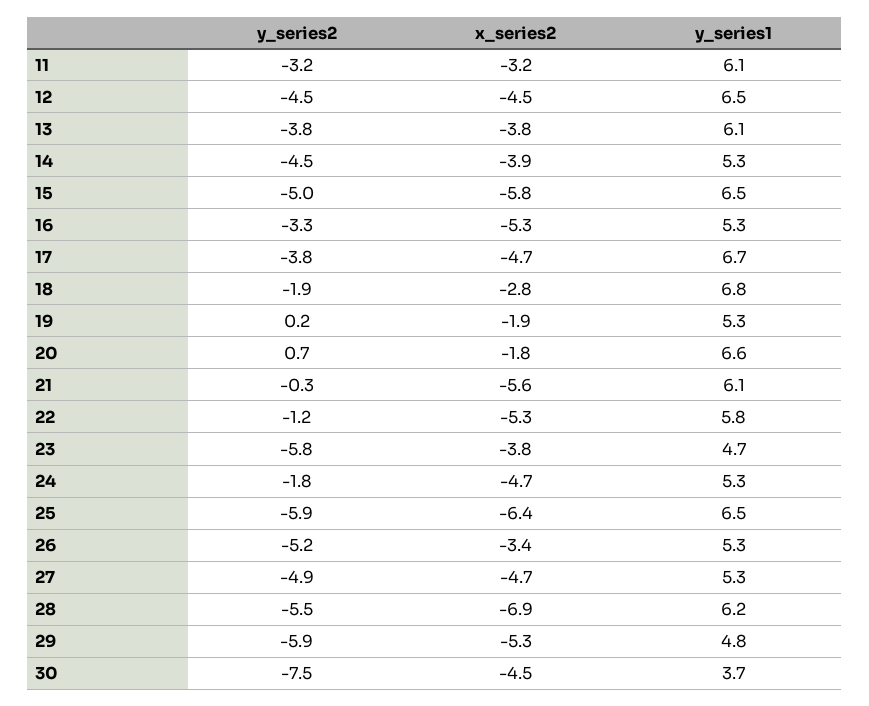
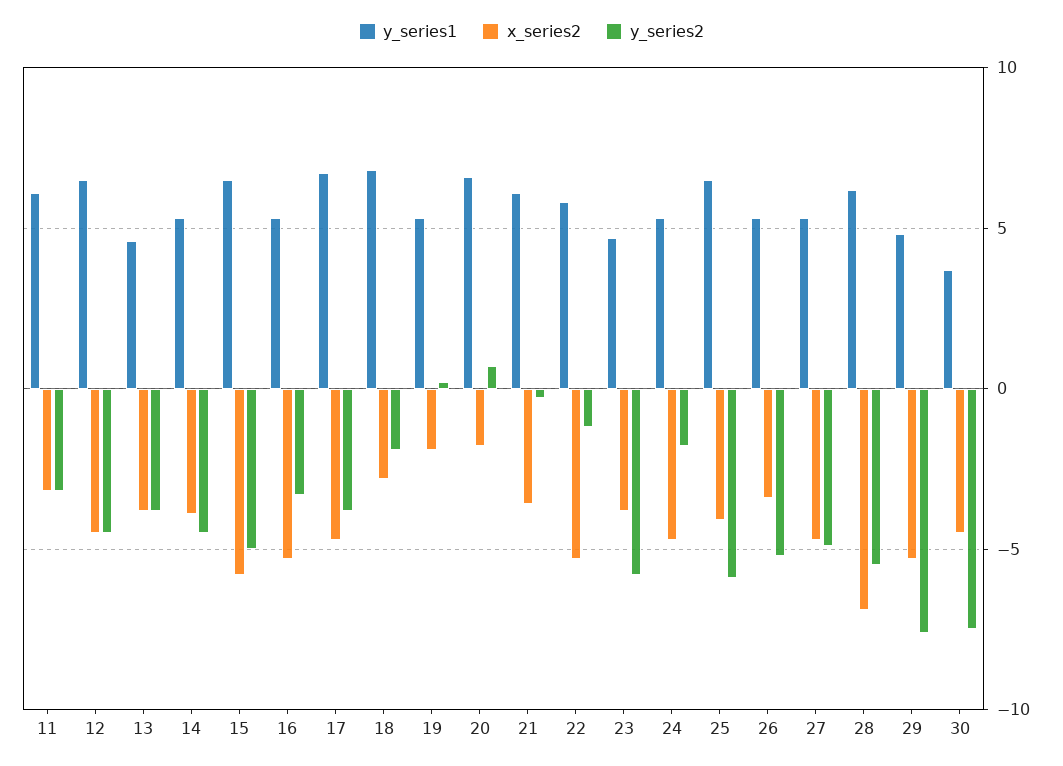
  {
    "y_series2": {
      "11": -3.2,
      "12": -4.5,
      "13": -3.8,
      "14": -4.5,
      "15": -5,
      "16": -3.3,
      "17": -3.8,
      "18": -1.9,
      "19": 0.2,
      "20": 0.7,
      "21": -0.3,
      "22": -1.2,
      "23": -5.8,
      "24": -1.8,
      "25": -5.9,
      "26": -5.2,
      "27": -4.9,
      "28": -5.5,
-     "29": -5.9,
+     "29": -7.5,
      "30": -7.5
    },
    "x_series2": {
      "11": -3.2,
      "12": -4.5,
      "13": -3.8,
      "14": -3.9,
      "15": -5.8,
      "16": -5.3,
      "17": -4.7,
      "18": -2.8,
      "19": -1.9,
      "20": -1.8,
-     "21": -5.6,
+     "21": -3.5,
      "22": -5.3,
      "23": -3.8,
      "24": -4.7,
-     "25": -6.4,
+     "25": -4,
      "26": -3.4,
      "27": -4.7,
      "28": -6.9,
      "29": -5.3,
      "30": -4.5
    },
    "y_series1": {
      "11": 6.1,
      "12": 6.5,
-     "13": 6.1,
+     "13": 4.5,
      "14": 5.3,
      "15": 6.5,
      "16": 5.3,
      "17": 6.7,
      "18": 6.8,
      "19": 5.3,
      "20": 6.6,
      "21": 6.1,
      "22": 5.8,
      "23": 4.7,
      "24": 5.3,
      "25": 6.5,
      "26": 5.3,
      "27": 5.3,
      "28": 6.2,
      "29": 4.8,
      "30": 3.7
    }
  }

